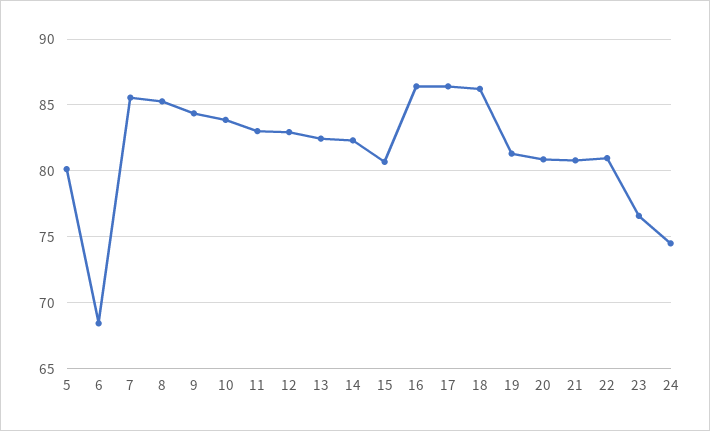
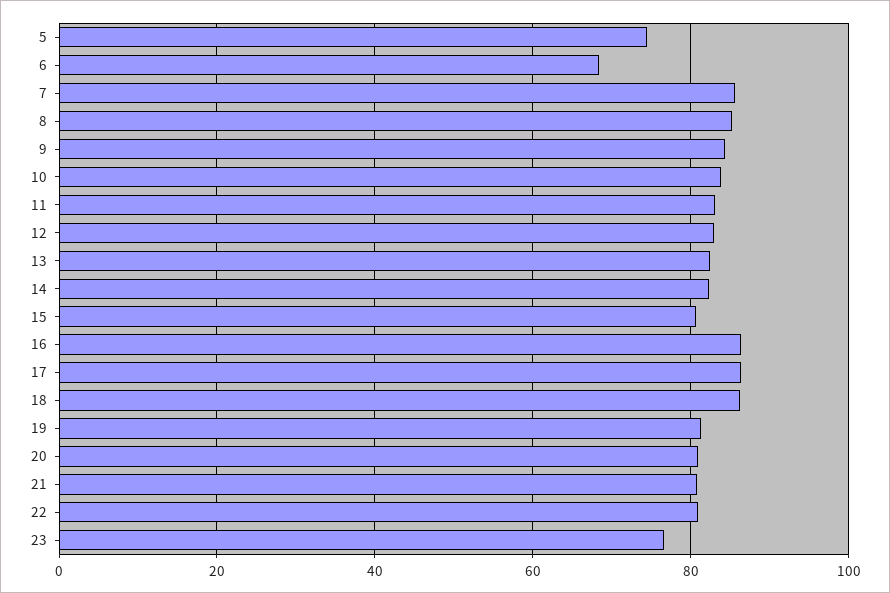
  {
-   "5": 80,
+   "5": 74,
    "6": 68.5,
    "7": 85.5,
    "8": 85.5,
    "9": 84.5,
    "10": 84,
    "11": 83,
    "12": 83,
    "13": 82.5,
    "14": 82.5,
    "15": 80.5,
    "16": 86.5,
    "17": 86.5,
    "18": 86,
    "19": 81.5,
    "20": 81,
    "21": 81,
    "22": 81,
-   "23": 76.5,
+   "23": 76.5
-   "24": 74.5
  }

